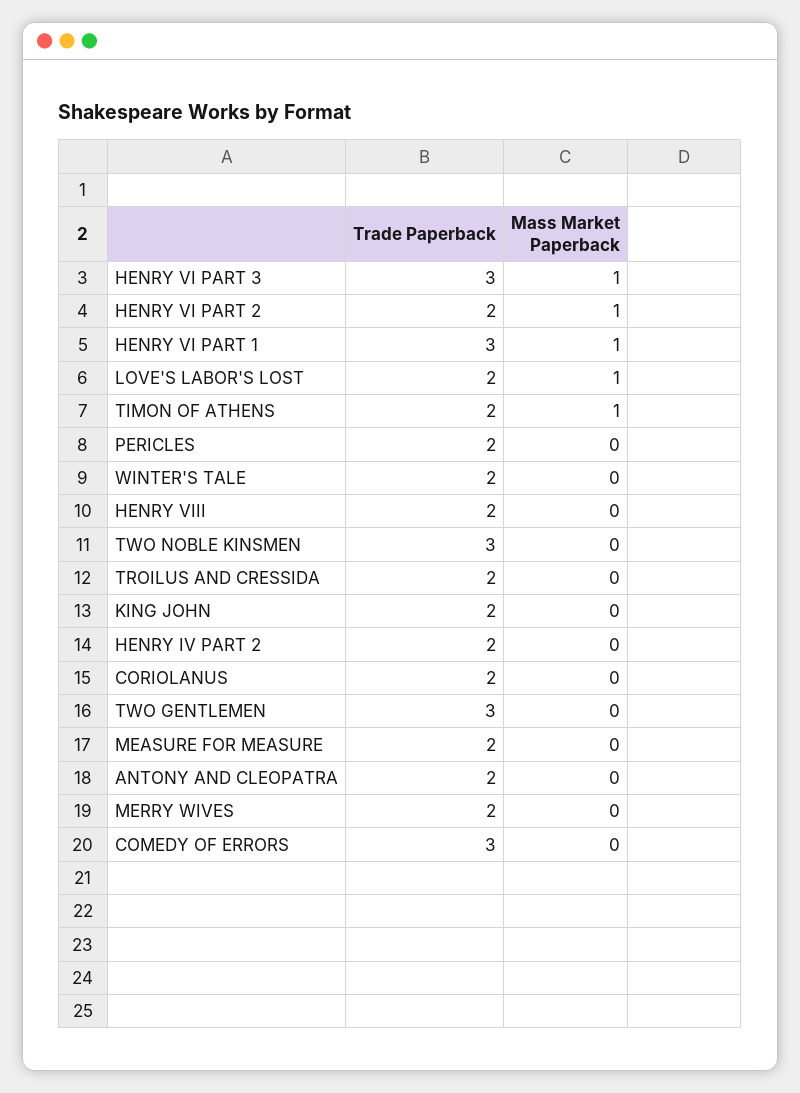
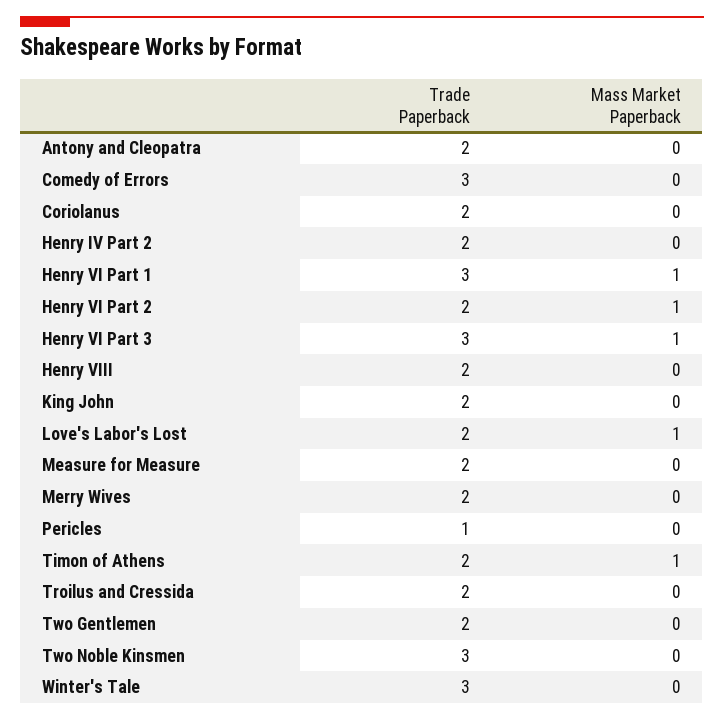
  {
    "Trade Paperback": {
      "HENRY VI PART 3": 3,
      "HENRY VI PART 2": 2,
      "HENRY VI PART 1": 3,
      "LOVE'S LABOR'S LOST": 2,
      "TIMON OF ATHENS": 2,
-     "PERICLES": 2,
+     "PERICLES": 1,
-     "WINTER'S TALE": 2,
+     "WINTER'S TALE": 3,
      "HENRY VIII": 2,
      "TWO NOBLE KINSMEN": 3,
      "TROILUS AND CRESSIDA": 2,
      "KING JOHN": 2,
      "HENRY IV PART 2": 2,
      "CORIOLANUS": 2,
-     "TWO GENTLEMEN": 3,
+     "TWO GENTLEMEN": 2,
      "MEASURE FOR MEASURE": 2,
      "ANTONY AND CLEOPATRA": 2,
      "MERRY WIVES": 2,
      "COMEDY OF ERRORS": 3
    },
    "Mass Market Paperback": {
      "HENRY VI PART 3": 1,
      "HENRY VI PART 2": 1,
      "HENRY VI PART 1": 1,
      "LOVE'S LABOR'S LOST": 1,
      "TIMON OF ATHENS": 1,
      "PERICLES": 0,
      "WINTER'S TALE": 0,
      "HENRY VIII": 0,
      "TWO NOBLE KINSMEN": 0,
      "TROILUS AND CRESSIDA": 0,
      "KING JOHN": 0,
      "HENRY IV PART 2": 0,
      "CORIOLANUS": 0,
      "TWO GENTLEMEN": 0,
      "MEASURE FOR MEASURE": 0,
      "ANTONY AND CLEOPATRA": 0,
      "MERRY WIVES": 0,
      "COMEDY OF ERRORS": 0
    }
  }

